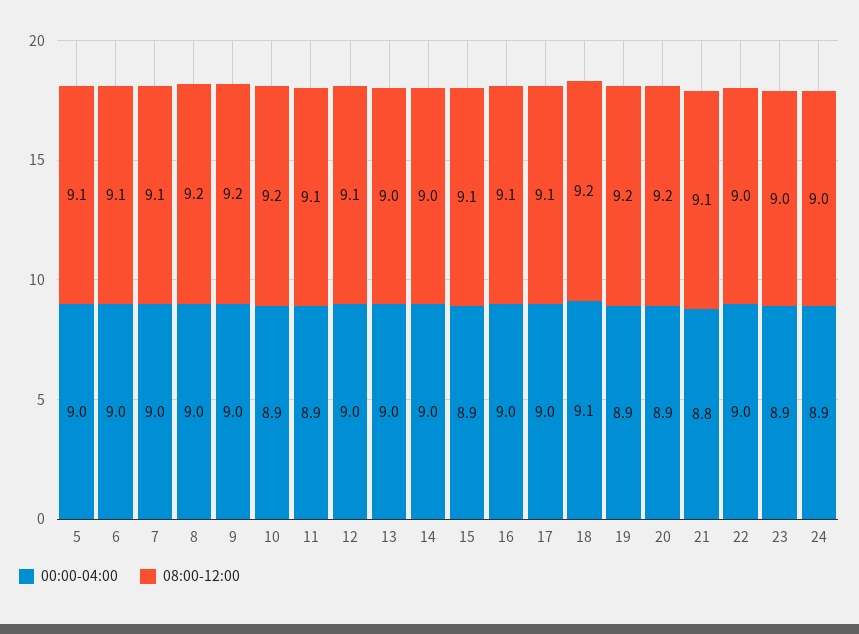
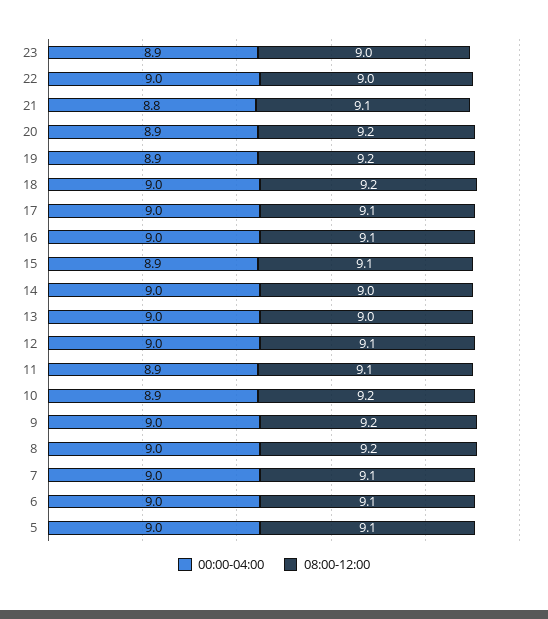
  {
    "00:00-04:00": {
      "5": 9,
      "6": 9,
      "7": 9,
      "8": 9,
      "9": 9,
      "10": 8.9,
      "11": 8.9,
      "12": 9,
      "13": 9,
      "14": 9,
      "15": 8.9,
      "16": 9,
      "17": 9,
-     "18": 9.1,
+     "18": 9,
      "19": 8.9,
      "20": 8.9,
      "21": 8.8,
      "22": 9,
-     "23": 8.9,
+     "23": 8.9
-     "24": 8.9
    },
    "08:00-12:00": {
      "5": 9.1,
      "6": 9.1,
      "7": 9.1,
      "8": 9.2,
      "9": 9.2,
      "10": 9.2,
      "11": 9.1,
      "12": 9.1,
      "13": 9,
      "14": 9,
      "15": 9.1,
      "16": 9.1,
      "17": 9.1,
      "18": 9.2,
      "19": 9.2,
      "20": 9.2,
      "21": 9.1,
      "22": 9,
-     "23": 9,
+     "23": 9
-     "24": 9
    }
  }

